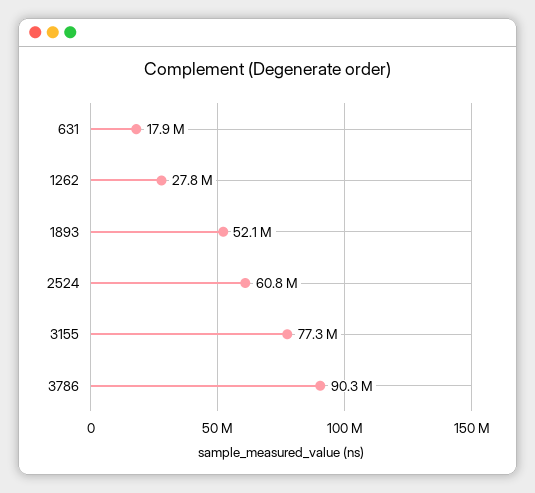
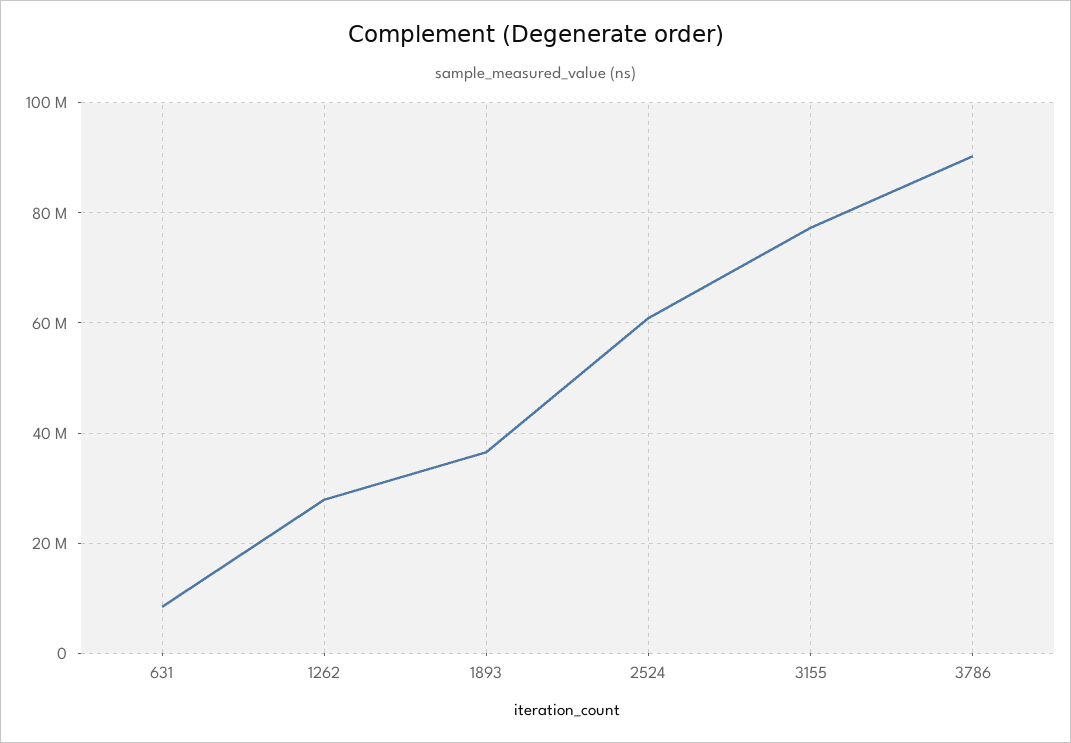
  {
-   "631": 17900000,
+   "631": 8000000,
    "1262": 27800000,
-   "1893": 52100000,
+   "1893": 36000000,
    "2524": 60800000,
    "3155": 77300000,
    "3786": 90300000
  }

